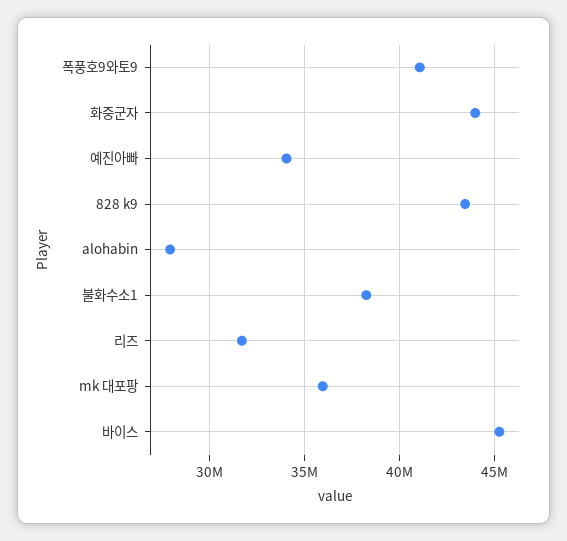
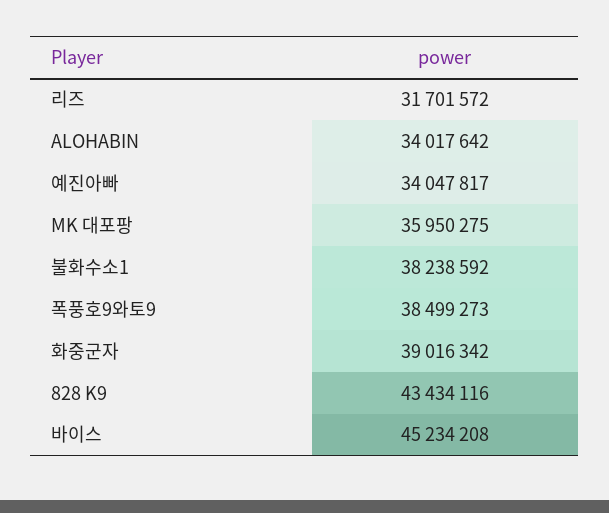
  {
-   "폭풍호9와토9": 41000000,
+   "폭풍호9와토9": 38499273,
-   "화중군자": 44000000,
+   "화중군자": 39016342,
    "예진아빠": 34047817,
    "828 k9": 43434116,
-   "alohabin": 28000000,
+   "alohabin": 34017642,
    "불화수소1": 38238592,
    "리즈": 31701572,
    "mk 대포팡": 35950275,
    "바이스": 45234208
  }

